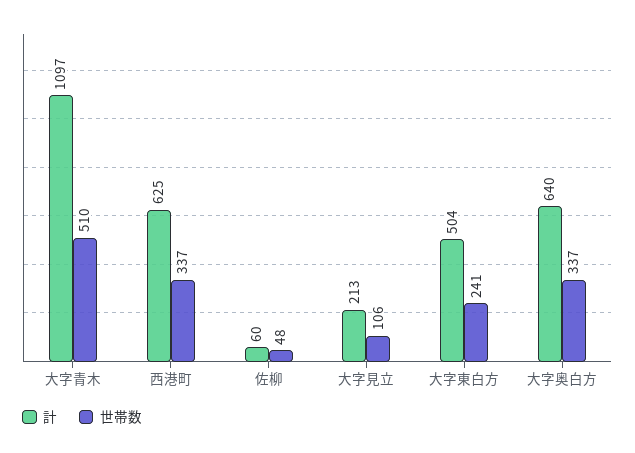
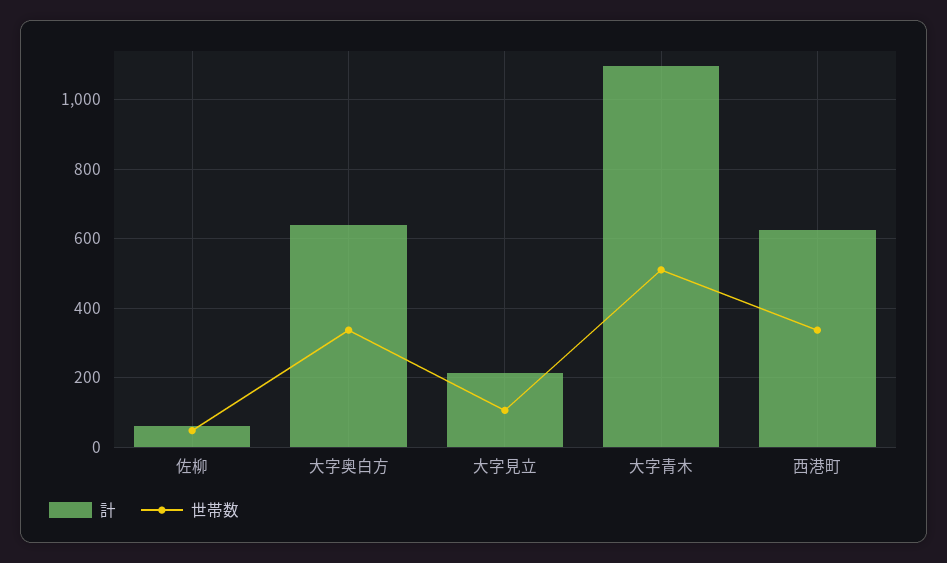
  {
    "計": {
      "大字青木": 1097,
      "西港町": 625,
      "佐柳": 60,
      "大字見立": 213,
-     "大字東白方": 504,
      "大字奥白方": 640
    },
    "世帯数": {
      "大字青木": 510,
      "西港町": 337,
      "佐柳": 48,
      "大字見立": 106,
-     "大字東白方": 241,
      "大字奥白方": 337
    }
  }

